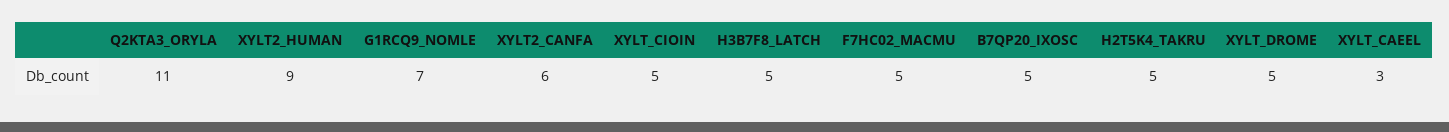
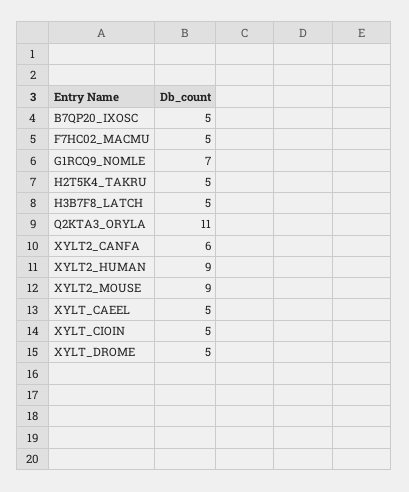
  {
    "Q2KTA3_ORYLA": 11,
    "XYLT2_HUMAN": 9,
    "G1RCQ9_NOMLE": 7,
    "XYLT2_CANFA": 6,
    "XYLT_CIOIN": 5,
    "H3B7F8_LATCH": 5,
    "F7HC02_MACMU": 5,
    "B7QP20_IXOSC": 5,
    "H2T5K4_TAKRU": 5,
    "XYLT_DROME": 5,
-   "XYLT_CAEEL": 3
+   "XYLT_CAEEL": 5,
+   "XYLT2_MOUSE": 9
  }

